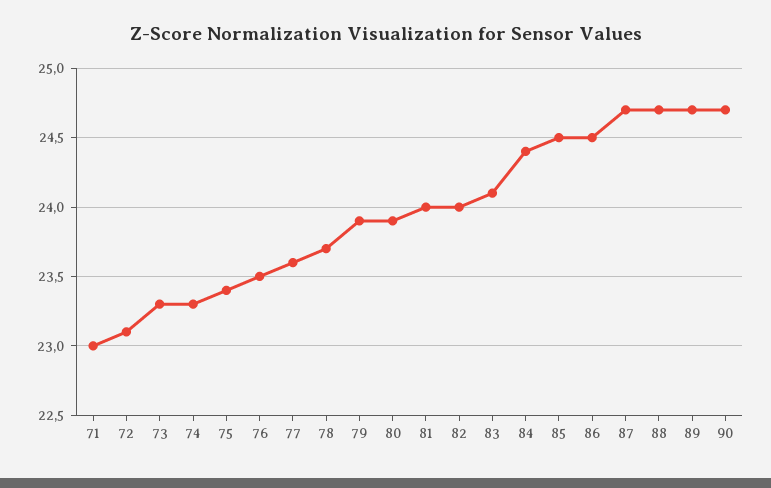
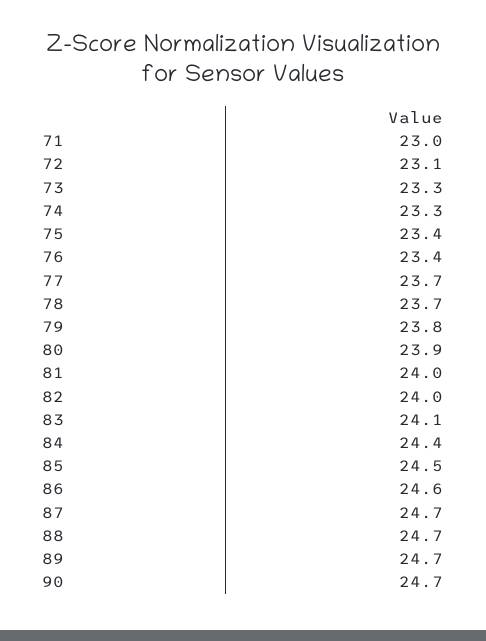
  {
    "71": 23,
    "72": 23.1,
    "73": 23.3,
    "74": 23.3,
    "75": 23.4,
-   "76": 23.5,
+   "76": 23.4,
-   "77": 23.6,
+   "77": 23.7,
    "78": 23.7,
-   "79": 23.9,
+   "79": 23.8,
    "80": 23.9,
    "81": 24,
    "82": 24,
    "83": 24.1,
    "84": 24.4,
    "85": 24.5,
-   "86": 24.5,
+   "86": 24.6,
    "87": 24.7,
    "88": 24.7,
    "89": 24.7,
    "90": 24.7
  }

